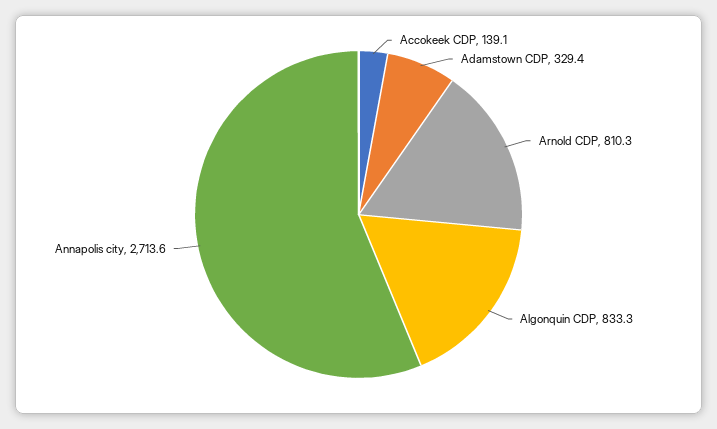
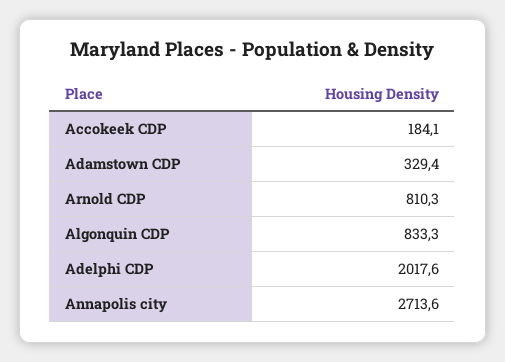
  {
-   "Accokeek CDP": 139.1,
+   "Accokeek CDP": 184.1,
    "Adamstown CDP": 329.4,
    "Arnold CDP": 810.3,
    "Algonquin CDP": 833.3,
-   "Annapolis city": 2713.6
+   "Annapolis city": 2713.6,
+   "Adelphi CDP": 2017.6
  }

